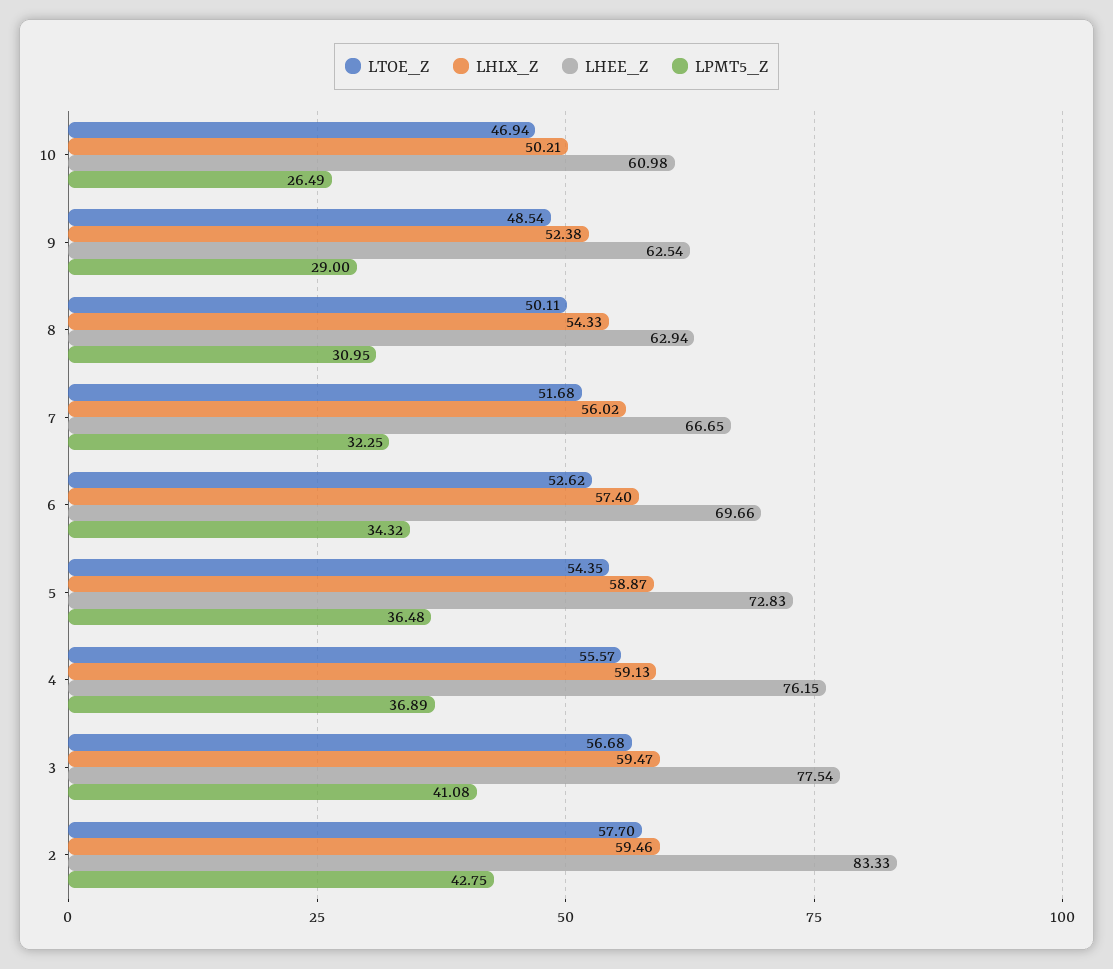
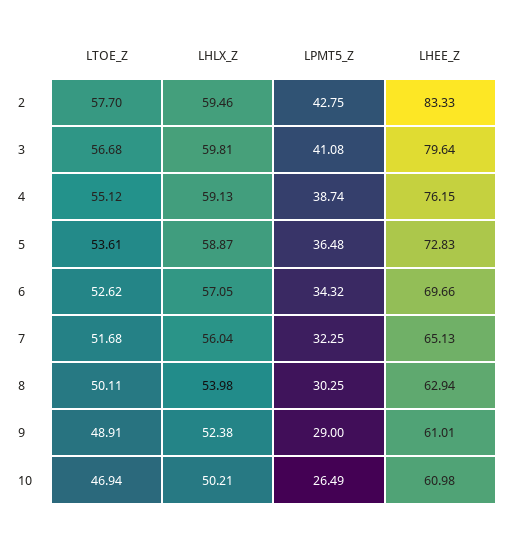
  {
    "LTOE_Z": {
      "10": 46.94,
-     "9": 48.54,
+     "9": 48.91,
      "8": 50.11,
      "7": 51.68,
      "6": 52.62,
-     "5": 54.35,
+     "5": 53.61,
-     "4": 55.57,
+     "4": 55.12,
      "3": 56.68,
      "2": 57.7
    },
    "LHLX_Z": {
      "10": 50.21,
      "9": 52.38,
-     "8": 54.33,
+     "8": 53.98,
-     "7": 56.02,
+     "7": 56.04,
-     "6": 57.4,
+     "6": 57.05,
      "5": 58.87,
      "4": 59.13,
-     "3": 59.47,
+     "3": 59.81,
      "2": 59.46
    },
    "LHEE_Z": {
      "10": 60.98,
-     "9": 62.54,
+     "9": 61.01,
      "8": 62.94,
-     "7": 66.65,
+     "7": 65.13,
      "6": 69.66,
      "5": 72.83,
      "4": 76.15,
-     "3": 77.54,
+     "3": 79.64,
      "2": 83.33
    },
    "LPMT5_Z": {
      "10": 26.49,
      "9": 29,
-     "8": 30.95,
+     "8": 30.25,
      "7": 32.25,
      "6": 34.32,
      "5": 36.48,
-     "4": 36.89,
+     "4": 38.74,
      "3": 41.08,
      "2": 42.75
    }
  }

